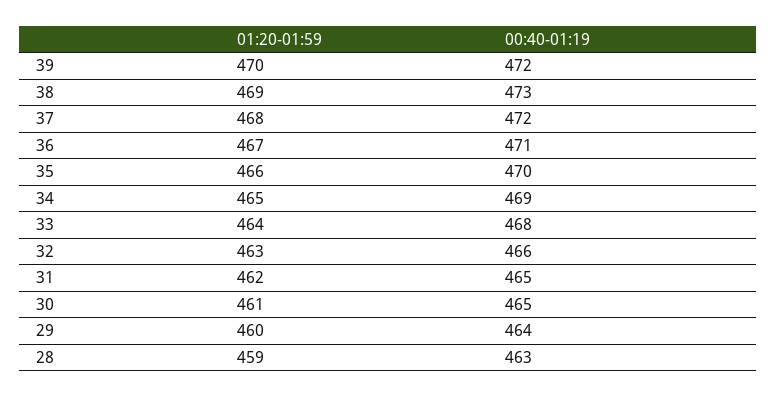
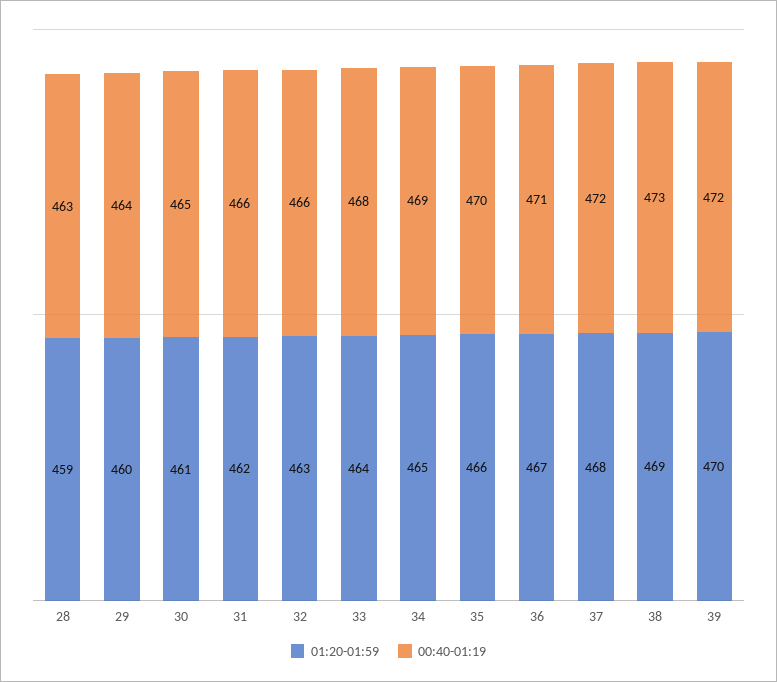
  {
    "01:20-01:59": {
      "39": 470,
      "38": 469,
      "37": 468,
      "36": 467,
      "35": 466,
      "34": 465,
      "33": 464,
      "32": 463,
      "31": 462,
      "30": 461,
      "29": 460,
      "28": 459
    },
    "00:40-01:19": {
      "39": 472,
      "38": 473,
      "37": 472,
      "36": 471,
      "35": 470,
      "34": 469,
      "33": 468,
      "32": 466,
-     "31": 465,
+     "31": 466,
      "30": 465,
      "29": 464,
      "28": 463
    }
  }

